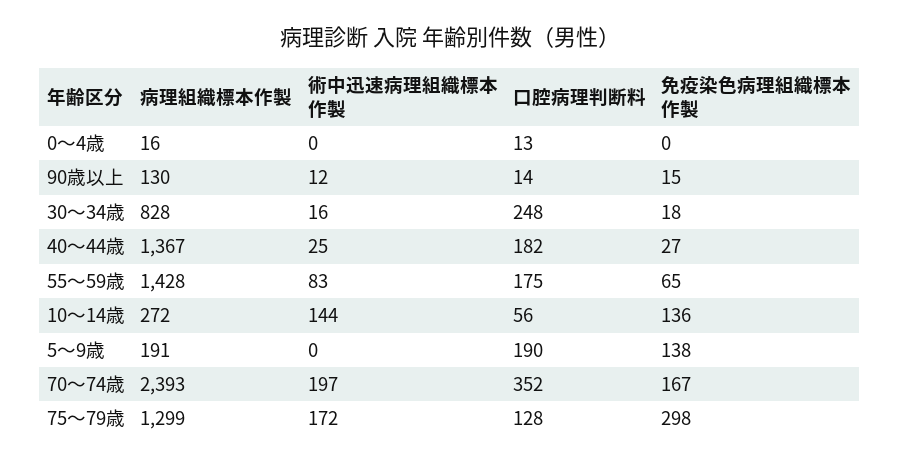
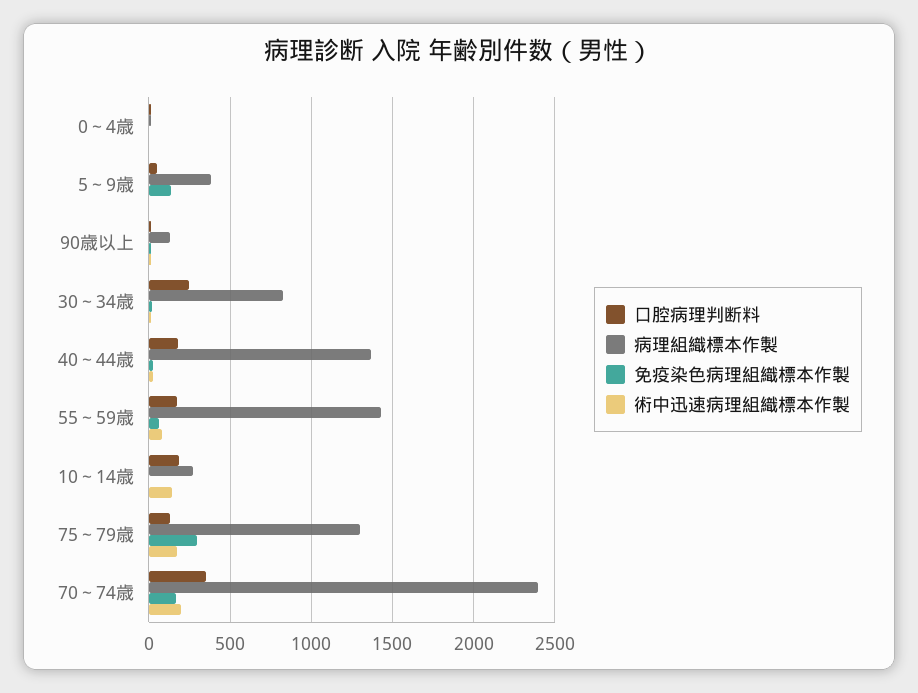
  {
    "病理組織標本作製": {
      "0～4歳": 16,
      "90歳以上": 130,
      "30～34歳": 828,
      "40～44歳": 1367,
      "55～59歳": 1428,
      "10～14歳": 272,
-     "5～9歳": 191,
+     "5～9歳": 400,
      "70～74歳": 2393,
      "75～79歳": 1299
    },
    "術中迅速病理組織標本作製": {
      "0～4歳": 0,
      "90歳以上": 12,
      "30～34歳": 16,
      "40～44歳": 25,
      "55～59歳": 83,
      "10～14歳": 144,
      "5～9歳": 0,
      "70～74歳": 197,
      "75～79歳": 172
    },
    "口腔病理判断料": {
      "0～4歳": 13,
      "90歳以上": 14,
      "30～34歳": 248,
      "40～44歳": 182,
      "55～59歳": 175,
-     "10～14歳": 56,
+     "10～14歳": 200,
-     "5～9歳": 190,
+     "5～9歳": 50,
      "70～74歳": 352,
      "75～79歳": 128
    },
    "免疫染色病理組織標本作製": {
      "0～4歳": 0,
      "90歳以上": 15,
      "30～34歳": 18,
      "40～44歳": 27,
      "55～59歳": 65,
-     "10～14歳": 136,
+     "10～14歳": 0,
      "5～9歳": 138,
      "70～74歳": 167,
      "75～79歳": 298
    }
  }

